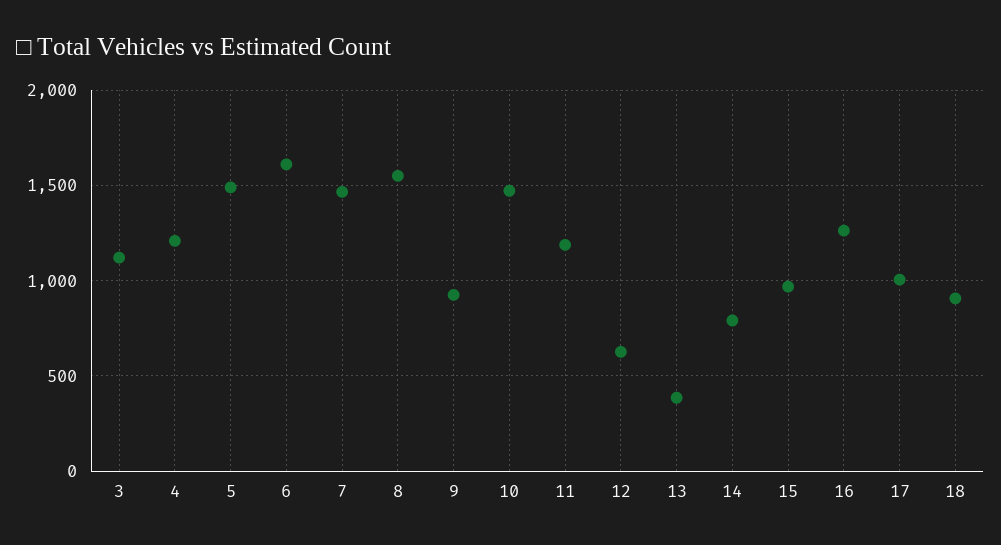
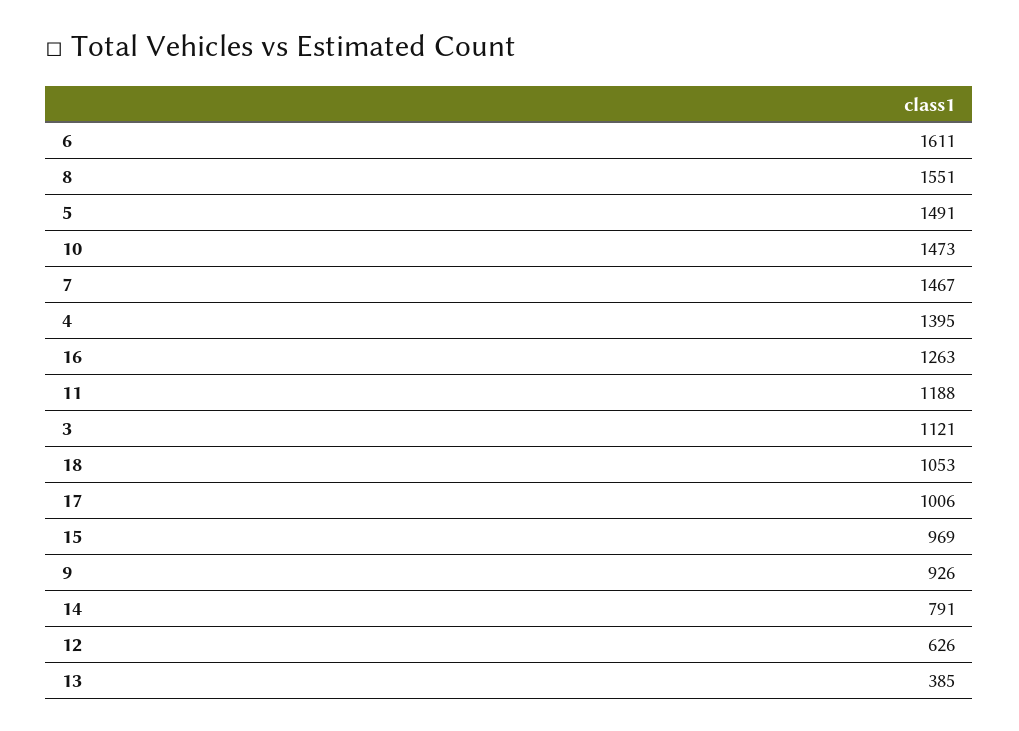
  {
    "3": 1121,
-   "4": 1200,
+   "4": 1395,
    "5": 1491,
    "6": 1611,
    "7": 1467,
    "8": 1551,
    "9": 926,
    "10": 1473,
    "11": 1188,
    "12": 626,
    "13": 385,
    "14": 791,
    "15": 969,
    "16": 1263,
    "17": 1006,
-   "18": 900
+   "18": 1053
  }

